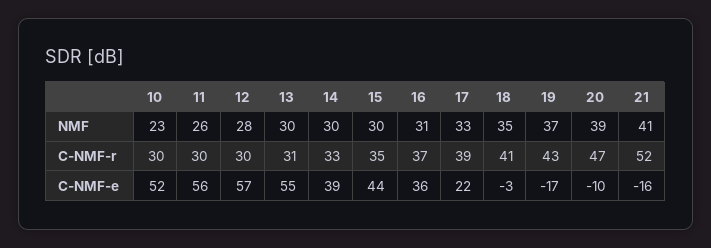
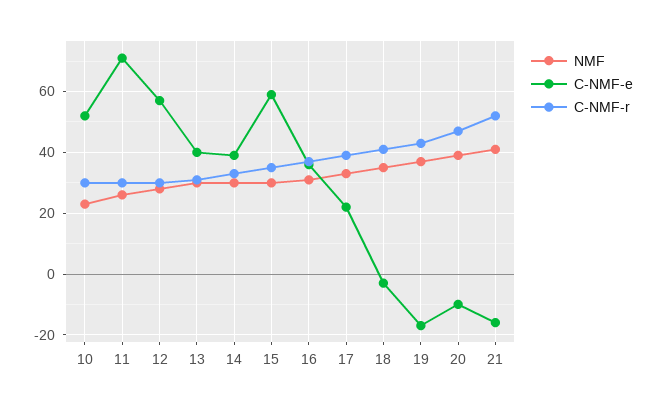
  {
    "NMF": {
      "10": 23,
      "11": 26,
      "12": 28,
      "13": 30,
      "14": 30,
      "15": 30,
      "16": 31,
      "17": 33,
      "18": 35,
      "19": 37,
      "20": 39,
      "21": 41
    },
    "C-NMF-r": {
      "10": 30,
      "11": 30,
      "12": 30,
      "13": 31,
      "14": 33,
      "15": 35,
      "16": 37,
      "17": 39,
      "18": 41,
      "19": 43,
      "20": 47,
      "21": 52
    },
    "C-NMF-e": {
      "10": 52,
-     "11": 56,
+     "11": 70,
      "12": 57,
-     "13": 55,
+     "13": 40,
      "14": 39,
-     "15": 44,
+     "15": 60,
      "16": 36,
      "17": 22,
      "18": -3,
      "19": -17,
      "20": -10,
      "21": -16
    }
  }

